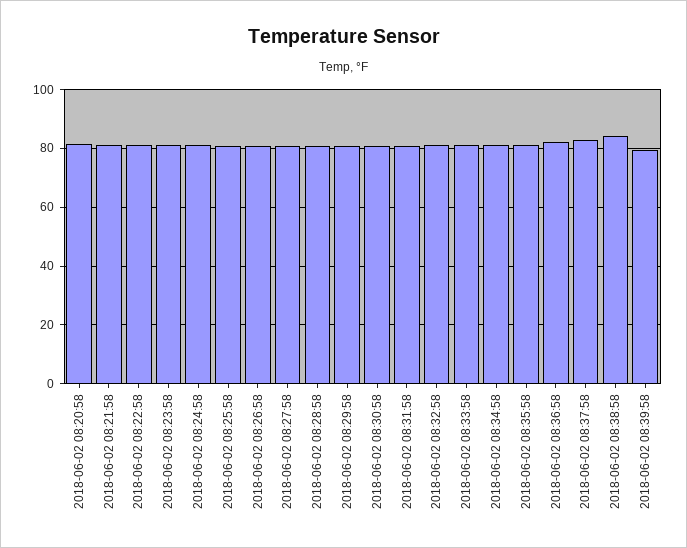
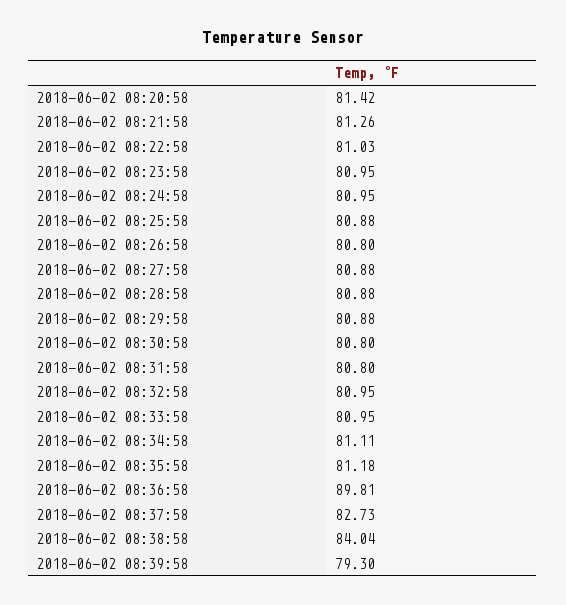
  {
    "2018-06-02 08:20:58": 81.42,
    "2018-06-02 08:21:58": 81.26,
    "2018-06-02 08:22:58": 81.03,
    "2018-06-02 08:23:58": 80.95,
    "2018-06-02 08:24:58": 80.95,
    "2018-06-02 08:25:58": 80.88,
    "2018-06-02 08:26:58": 80.8,
    "2018-06-02 08:27:58": 80.88,
    "2018-06-02 08:28:58": 80.88,
    "2018-06-02 08:29:58": 80.88,
    "2018-06-02 08:30:58": 80.8,
    "2018-06-02 08:31:58": 80.8,
    "2018-06-02 08:32:58": 80.95,
    "2018-06-02 08:33:58": 80.95,
    "2018-06-02 08:34:58": 81.11,
    "2018-06-02 08:35:58": 81.18,
-   "2018-06-02 08:36:58": 82.5,
+   "2018-06-02 08:36:58": 89.81,
    "2018-06-02 08:37:58": 82.73,
    "2018-06-02 08:38:58": 84.04,
    "2018-06-02 08:39:58": 79.3
  }

